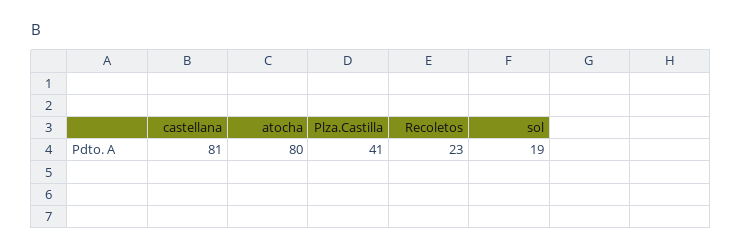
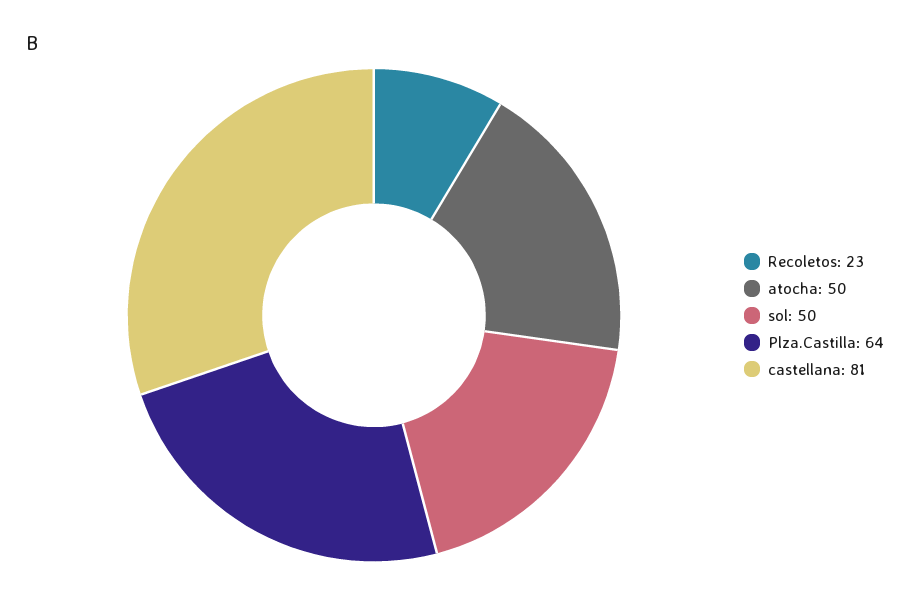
  {
    "castellana": 81,
-   "atocha": 80,
+   "atocha": 50,
-   "Plza.Castilla": 41,
+   "Plza.Castilla": 64,
    "Recoletos": 23,
-   "sol": 19
+   "sol": 50
  }

